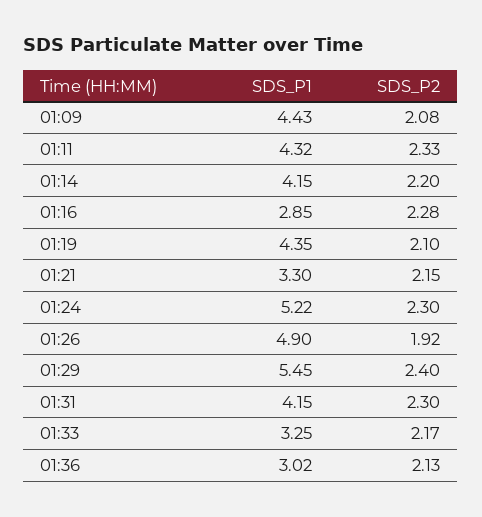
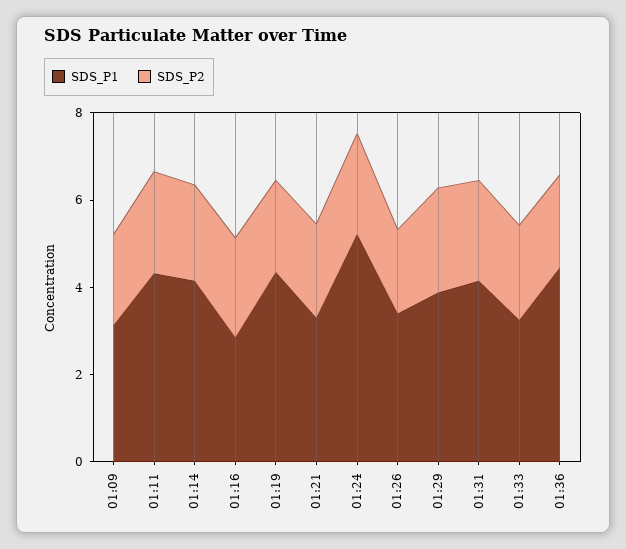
  {
    "SDS_P1": {
-     "01:09": 4.43,
+     "01:09": 3,
      "01:11": 4.32,
      "01:14": 4.15,
      "01:16": 2.85,
      "01:19": 4.35,
      "01:21": 3.3,
      "01:24": 5.22,
-     "01:26": 4.9,
+     "01:26": 3.5,
-     "01:29": 5.45,
+     "01:29": 4,
      "01:31": 4.15,
      "01:33": 3.25,
-     "01:36": 3.02
+     "01:36": 4.5
    },
    "SDS_P2": {
      "01:09": 2.08,
      "01:11": 2.33,
      "01:14": 2.2,
      "01:16": 2.28,
      "01:19": 2.1,
      "01:21": 2.15,
      "01:24": 2.3,
      "01:26": 1.92,
      "01:29": 2.4,
      "01:31": 2.3,
      "01:33": 2.17,
      "01:36": 2.13
    }
  }

